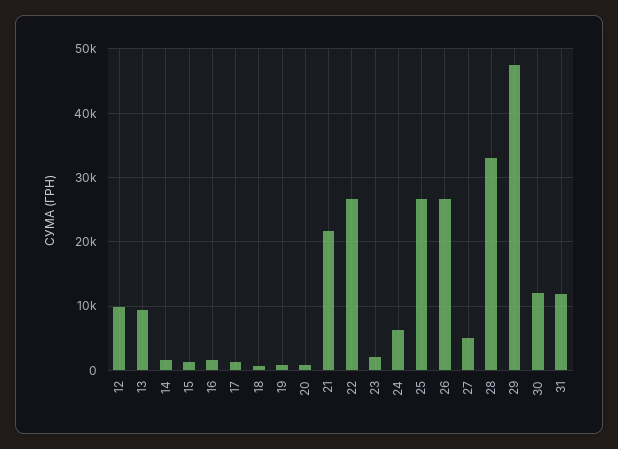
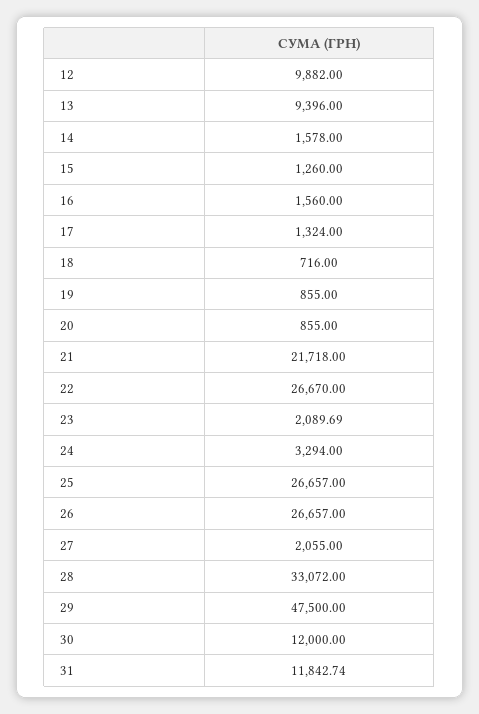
  {
    "12": 9882,
    "13": 9396,
    "14": 1578,
    "15": 1260,
    "16": 1560,
    "17": 1324,
    "18": 716,
    "19": 855,
    "20": 855,
    "21": 21718,
    "22": 26670,
    "23": 2089.69,
-   "24": 6000,
+   "24": 3294,
    "25": 26657,
    "26": 26657,
-   "27": 5000,
+   "27": 2055,
    "28": 33072,
    "29": 47500,
    "30": 12000,
    "31": 11842.74
  }

